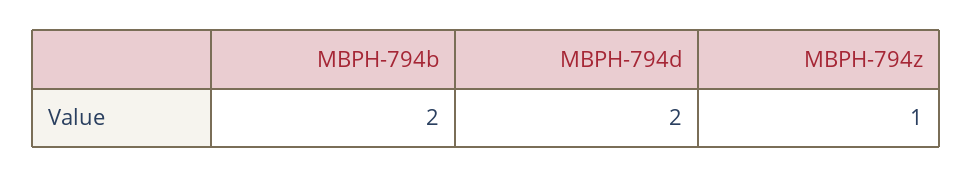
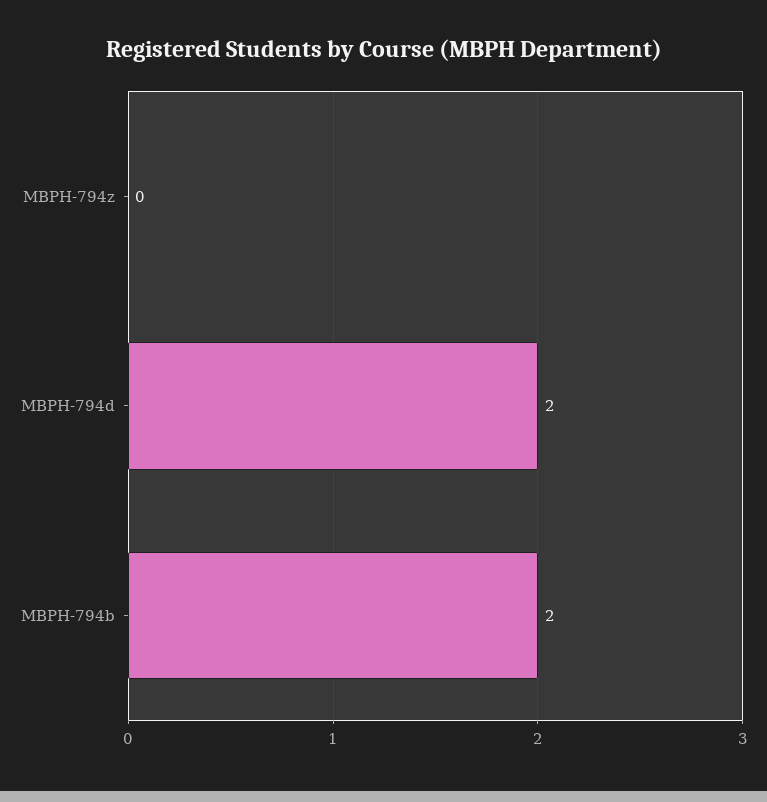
  {
    "MBPH-794b": 2,
    "MBPH-794d": 2,
-   "MBPH-794z": 1
+   "MBPH-794z": 0
  }

